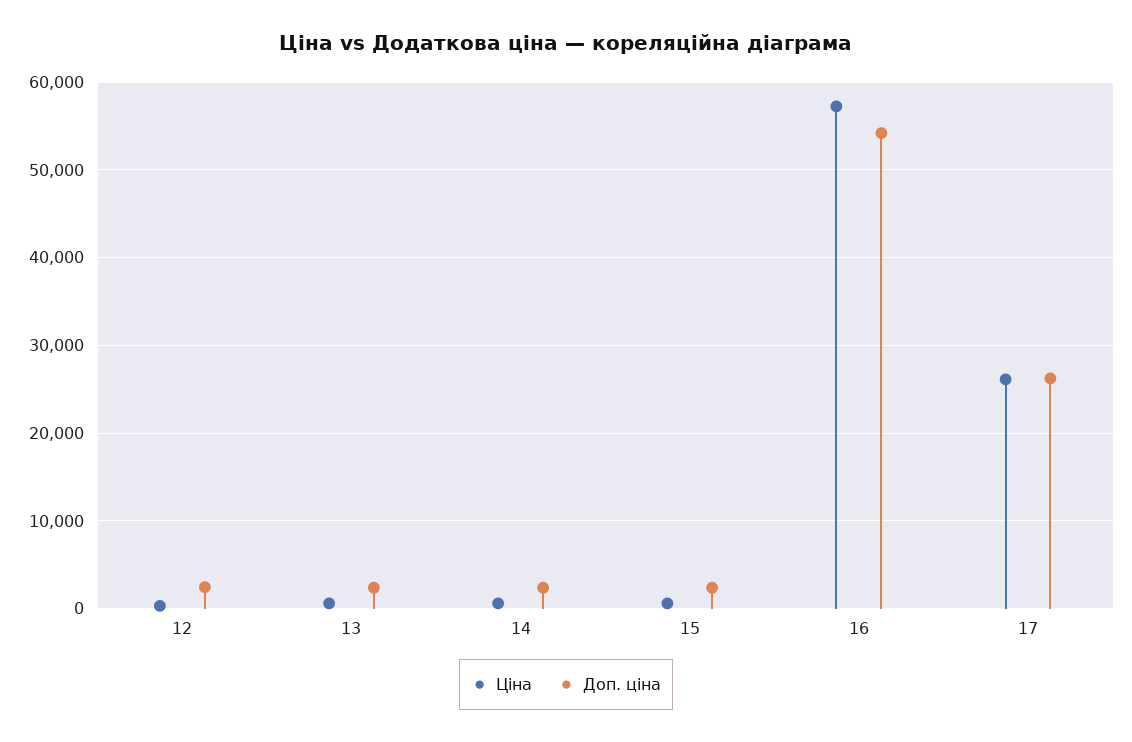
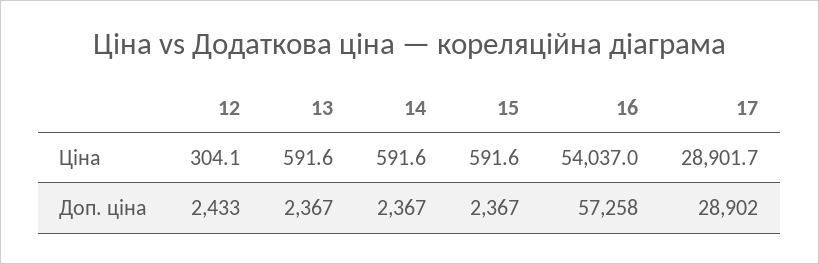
  {
    "Ціна": {
      "12": 304.1,
      "13": 591.6,
      "14": 591.6,
      "15": 591.6,
-     "16": 57000,
+     "16": 54037,
-     "17": 26000
+     "17": 28901.7
    },
    "Доп. ціна": {
      "12": 2433,
      "13": 2367,
      "14": 2367,
      "15": 2367,
-     "16": 54000,
+     "16": 57258,
-     "17": 26000
+     "17": 28902
    }
  }

